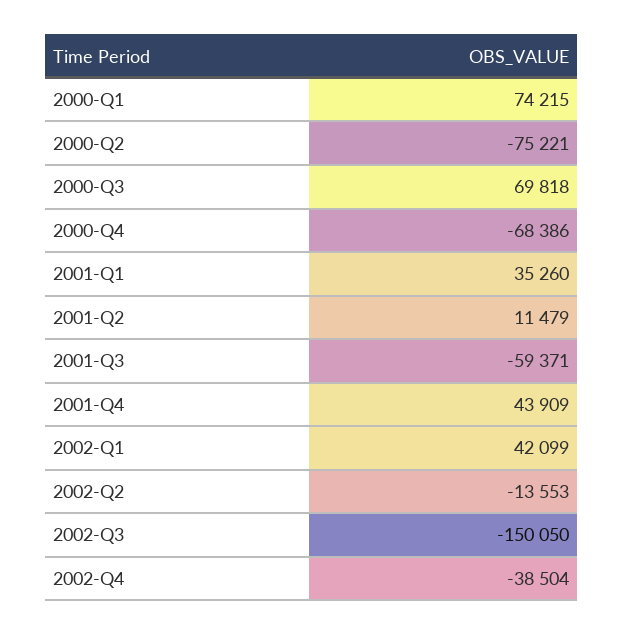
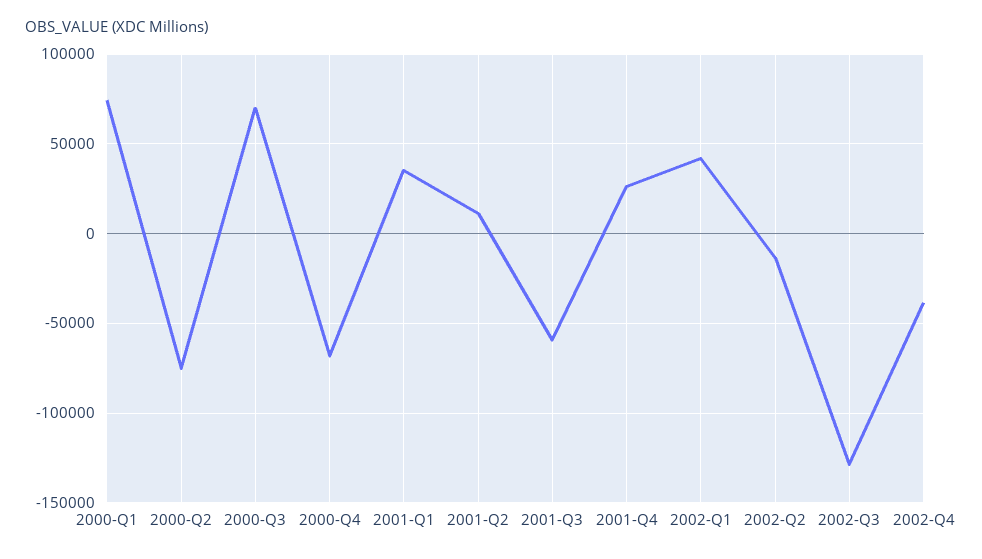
  {
    "2000-Q1": 74215,
    "2000-Q2": -75221,
    "2000-Q3": 69818,
    "2000-Q4": -68386,
    "2001-Q1": 35260,
    "2001-Q2": 11479,
    "2001-Q3": -59371,
-   "2001-Q4": 43909,
+   "2001-Q4": 25000,
    "2002-Q1": 42099,
    "2002-Q2": -13553,
-   "2002-Q3": -150050,
+   "2002-Q3": -130000,
    "2002-Q4": -38504
  }

